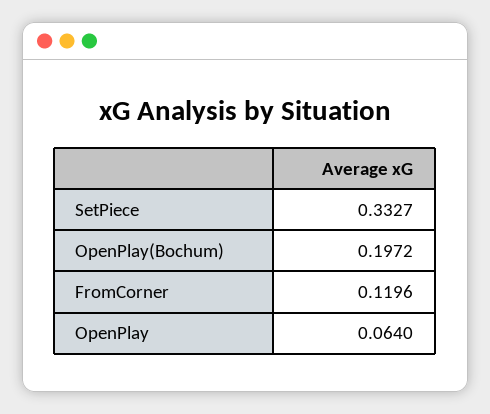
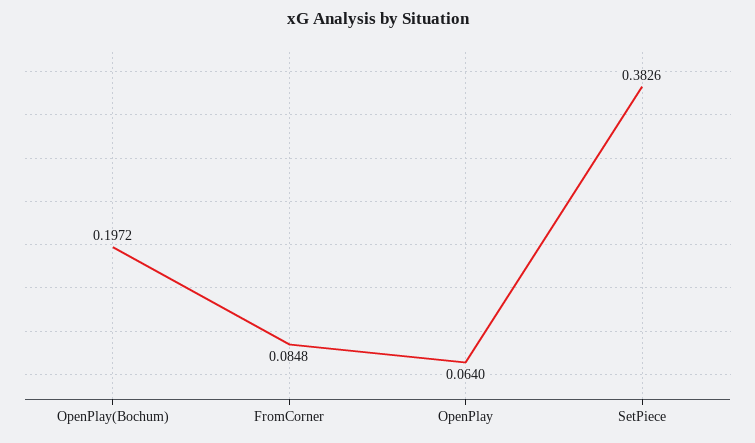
  {
-   "SetPiece": 0.3327,
+   "SetPiece": 0.3826,
    "OpenPlay(Bochum)": 0.1972,
-   "FromCorner": 0.1196,
+   "FromCorner": 0.0848,
    "OpenPlay": 0.064
  }

